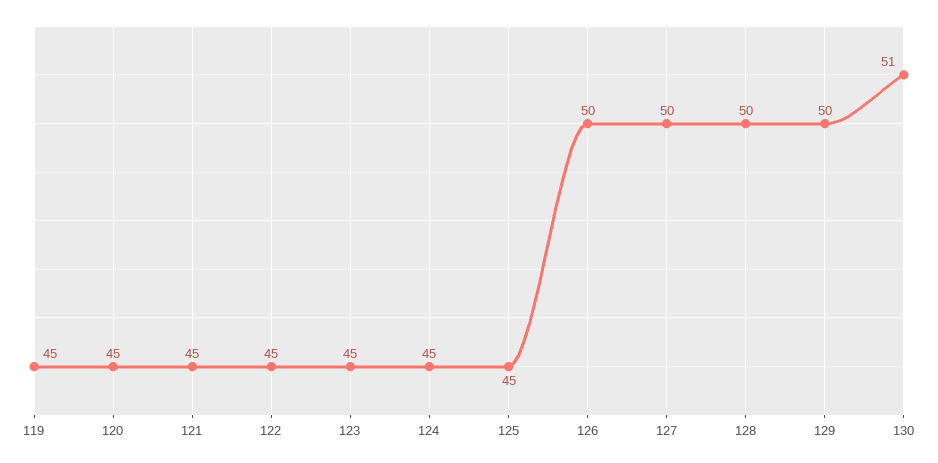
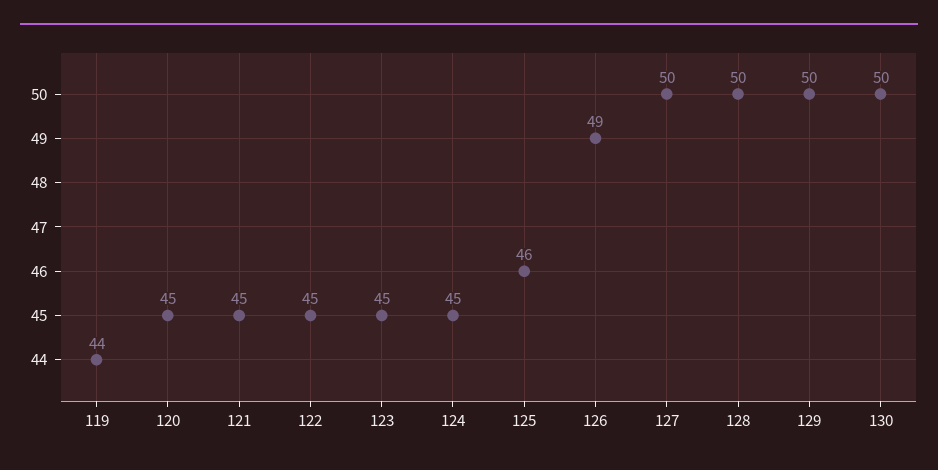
  {
-   "119": 45,
+   "119": 44,
    "120": 45,
    "121": 45,
    "122": 45,
    "123": 45,
    "124": 45,
-   "125": 45,
+   "125": 46,
-   "126": 50,
+   "126": 49,
    "127": 50,
    "128": 50,
    "129": 50,
-   "130": 51
+   "130": 50
  }

